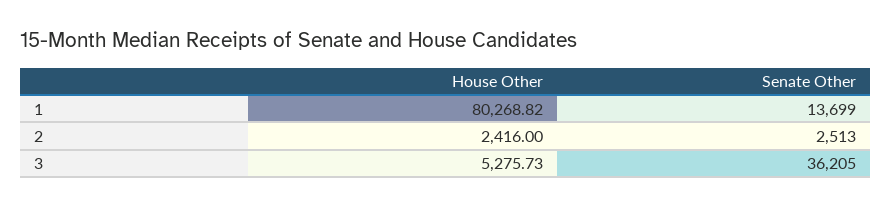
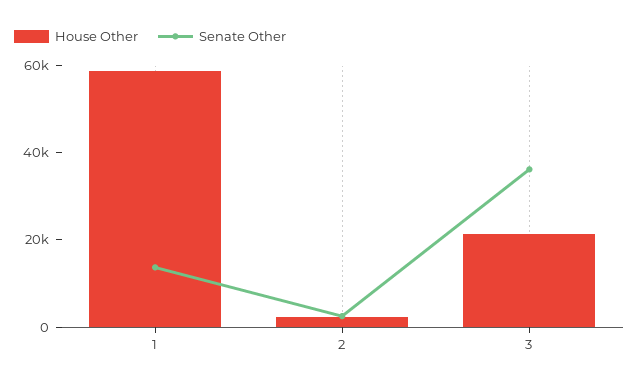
  {
    "House Other": {
-     "1": 80268.82,
+     "1": 60000,
      "2": 2416,
-     "3": 5275.73
+     "3": 20000
    },
    "Senate Other": {
      "1": 13699,
      "2": 2513,
      "3": 36205
    }
  }

